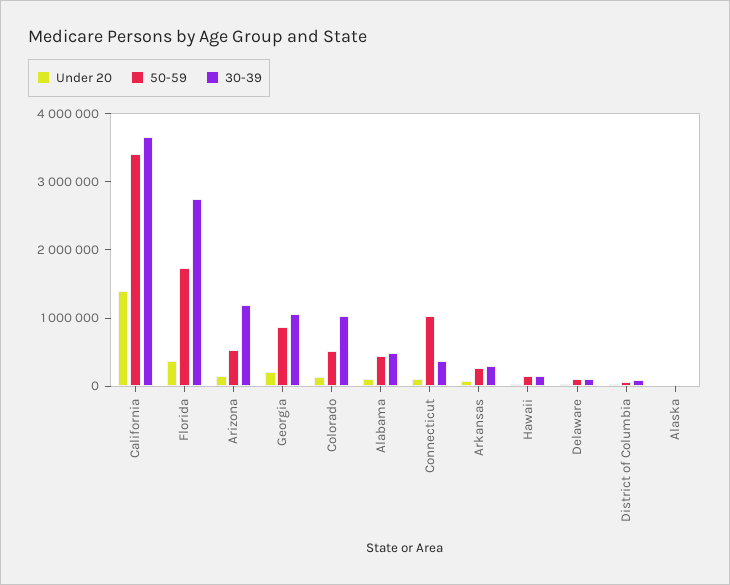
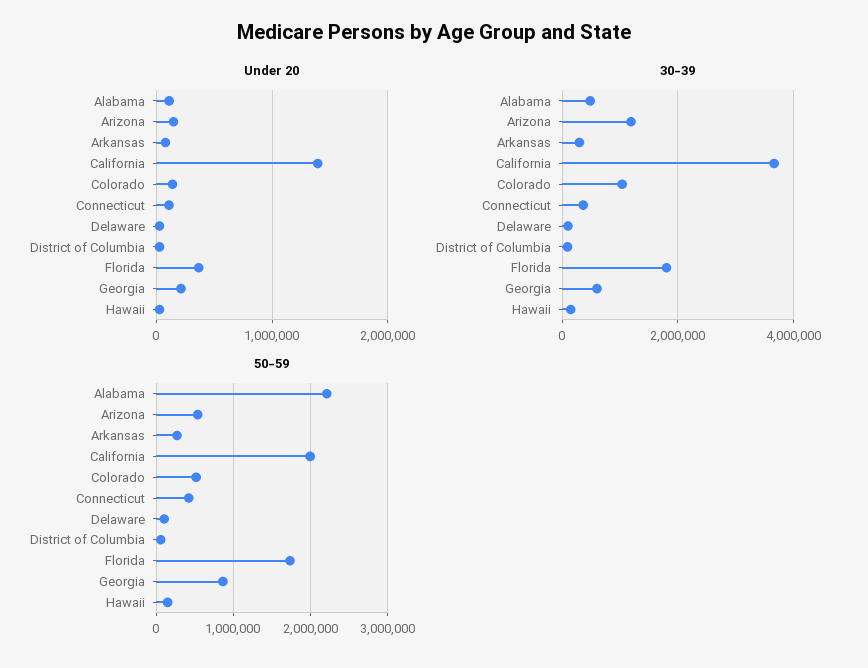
  {
    "Under 20": {
      "California": 1400000,
      "Florida": 400000,
      "Arizona": 100000,
      "Georgia": 200000,
      "Colorado": 100000,
      "Alabama": 100000,
      "Connecticut": 100000,
      "Arkansas": 100000,
      "Hawaii": 0,
      "Delaware": 0,
-     "District of Columbia": 0,
+     "District of Columbia": 0
-     "Alaska": 0
    },
    "50-59": {
-     "California": 3400000,
+     "California": 2000000,
      "Florida": 1700000,
      "Arizona": 500000,
      "Georgia": 900000,
      "Colorado": 500000,
-     "Alabama": 400000,
+     "Alabama": 2200000,
-     "Connecticut": 1000000,
+     "Connecticut": 400000,
      "Arkansas": 300000,
      "Hawaii": 100000,
      "Delaware": 100000,
-     "District of Columbia": 100000,
+     "District of Columbia": 100000
-     "Alaska": 0
    },
    "30-39": {
      "California": 3600000,
-     "Florida": 2800000,
+     "Florida": 1800000,
      "Arizona": 1200000,
-     "Georgia": 1000000,
+     "Georgia": 600000,
      "Colorado": 1000000,
      "Alabama": 400000,
      "Connecticut": 400000,
      "Arkansas": 200000,
      "Hawaii": 200000,
      "Delaware": 200000,
-     "District of Columbia": 0,
+     "District of Columbia": 0
-     "Alaska": 0
    }
  }

